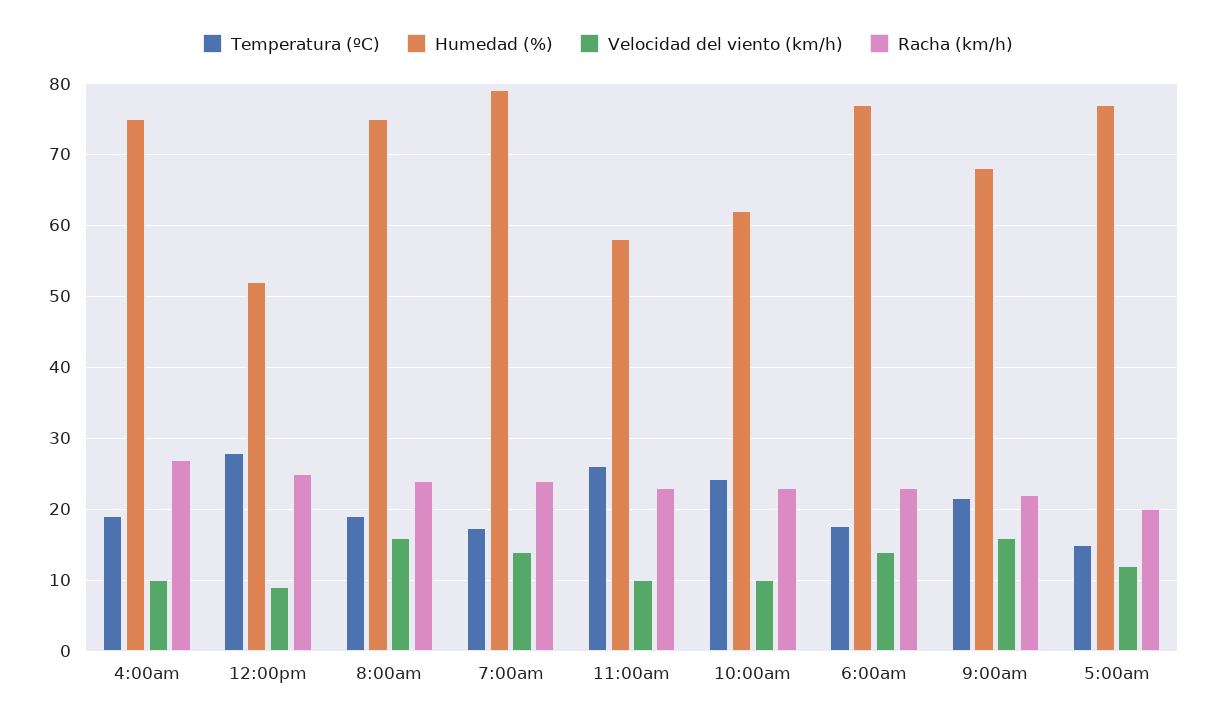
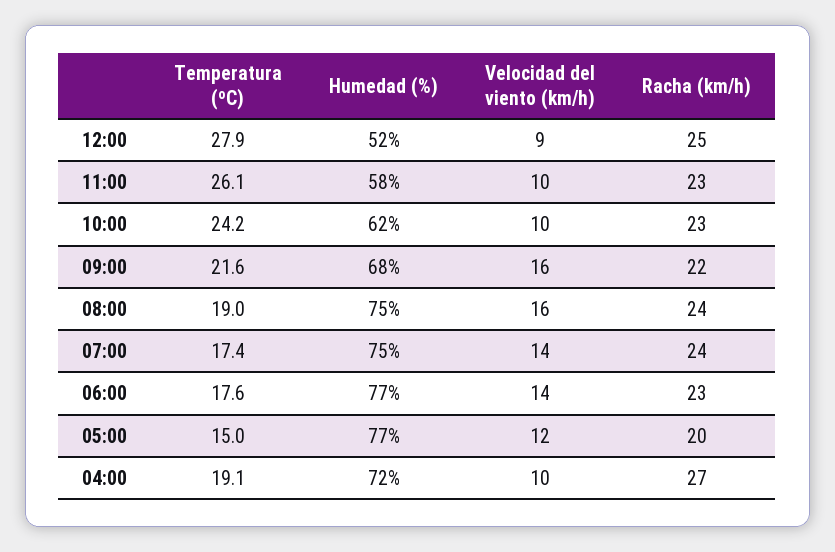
  {
    "Temperatura (ºC)": {
      "4:00am": 19.1,
      "12:00pm": 27.9,
      "8:00am": 19,
      "7:00am": 17.4,
      "11:00am": 26.1,
      "10:00am": 24.2,
      "6:00am": 17.6,
      "9:00am": 21.6,
      "5:00am": 15
    },
    "Humedad (%)": {
-     "4:00am": 75,
+     "4:00am": 72,
      "12:00pm": 52,
      "8:00am": 75,
-     "7:00am": 79,
+     "7:00am": 75,
      "11:00am": 58,
      "10:00am": 62,
      "6:00am": 77,
      "9:00am": 68,
      "5:00am": 77
    },
    "Velocidad del viento (km/h)": {
      "4:00am": 10,
      "12:00pm": 9,
      "8:00am": 16,
      "7:00am": 14,
      "11:00am": 10,
      "10:00am": 10,
      "6:00am": 14,
      "9:00am": 16,
      "5:00am": 12
    },
    "Racha (km/h)": {
      "4:00am": 27,
      "12:00pm": 25,
      "8:00am": 24,
      "7:00am": 24,
      "11:00am": 23,
      "10:00am": 23,
      "6:00am": 23,
      "9:00am": 22,
      "5:00am": 20
    }
  }

